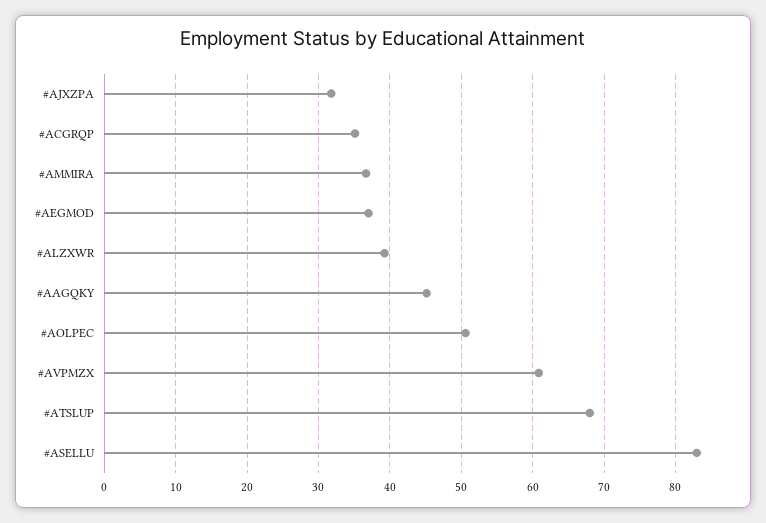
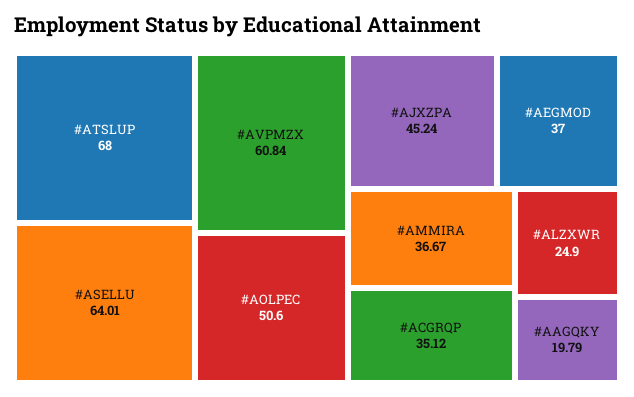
  {
-   "#AJXZPA": 32,
+   "#AJXZPA": 45.24,
    "#ACGRQP": 35.12,
    "#AMMIRA": 36.67,
    "#AEGMOD": 37,
-   "#ALZXWR": 39,
+   "#ALZXWR": 24.9,
-   "#AAGQKY": 45,
+   "#AAGQKY": 19.79,
    "#AOLPEC": 50.6,
    "#AVPMZX": 60.84,
    "#ATSLUP": 68,
-   "#ASELLU": 83
+   "#ASELLU": 64.01
  }

